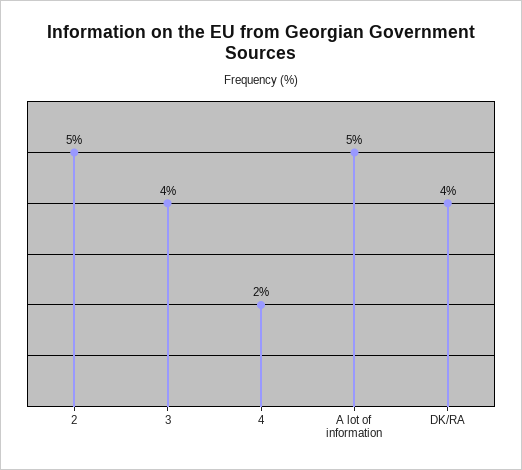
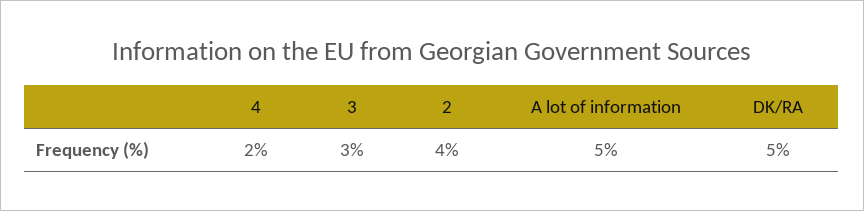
  {
-   "2": 5,
+   "2": 4,
-   "3": 4,
+   "3": 3,
    "4": 2,
    "A lot of information": 5,
-   "DK/RA": 4
+   "DK/RA": 5
  }

